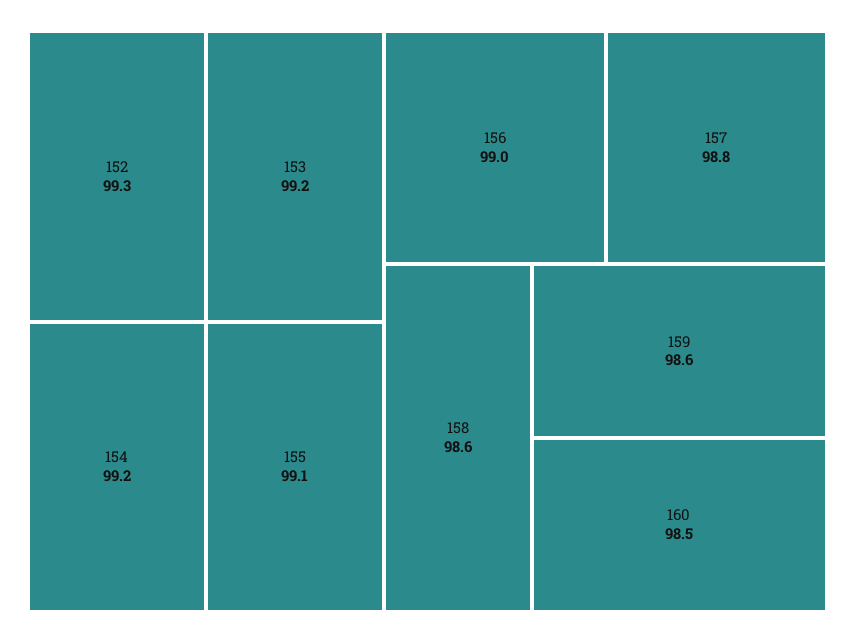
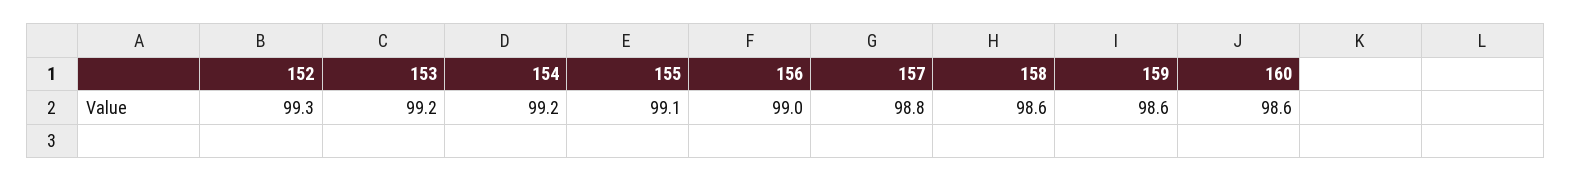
  {
    "152": 99.3,
    "153": 99.2,
    "154": 99.2,
    "155": 99.1,
    "156": 99,
    "157": 98.8,
    "158": 98.6,
    "159": 98.6,
-   "160": 98.5
+   "160": 98.6
  }

